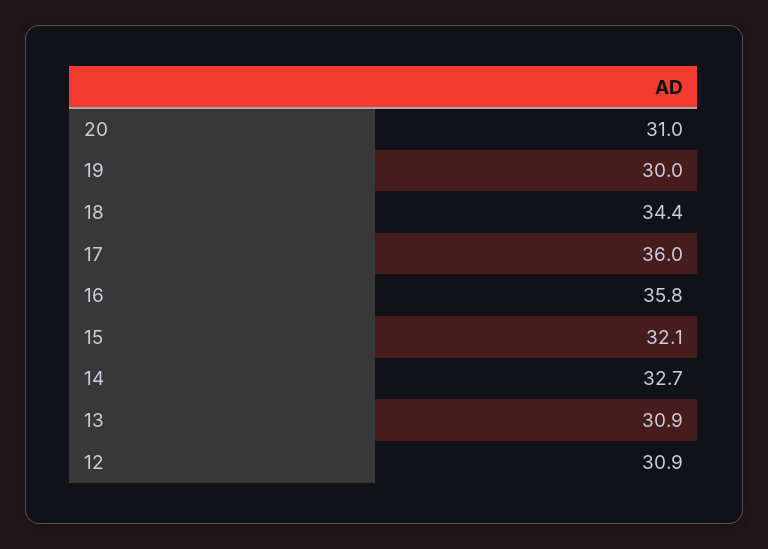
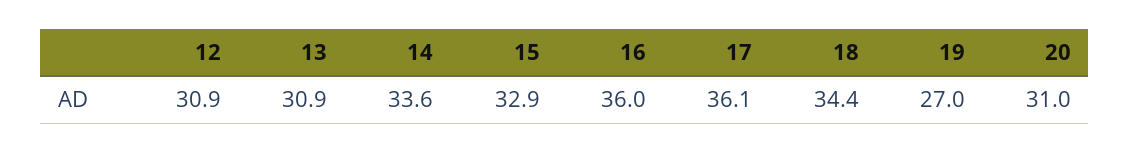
  {
    "20": 31,
-   "19": 30,
+   "19": 27,
    "18": 34.4,
-   "17": 36,
+   "17": 36.1,
-   "16": 35.8,
+   "16": 36,
-   "15": 32.1,
+   "15": 32.9,
-   "14": 32.7,
+   "14": 33.6,
    "13": 30.9,
    "12": 30.9
  }

